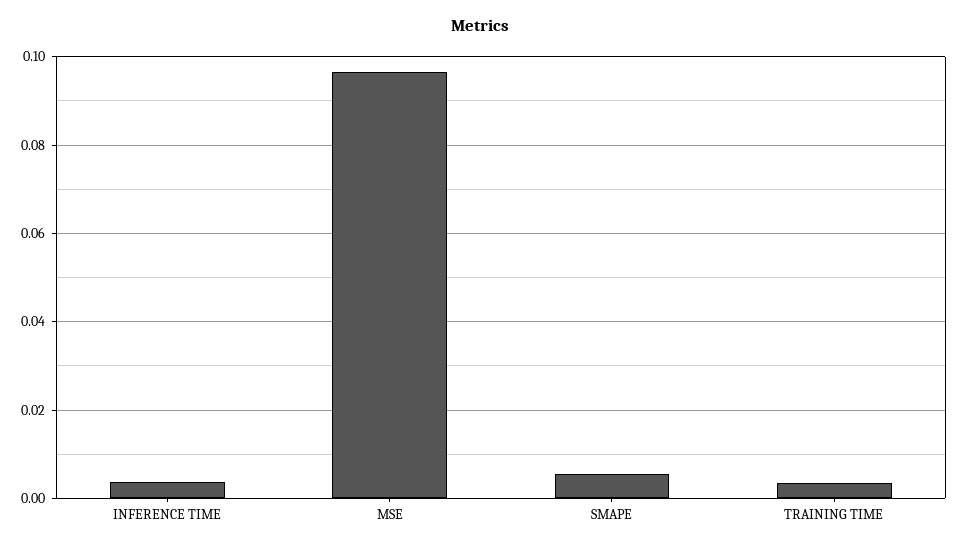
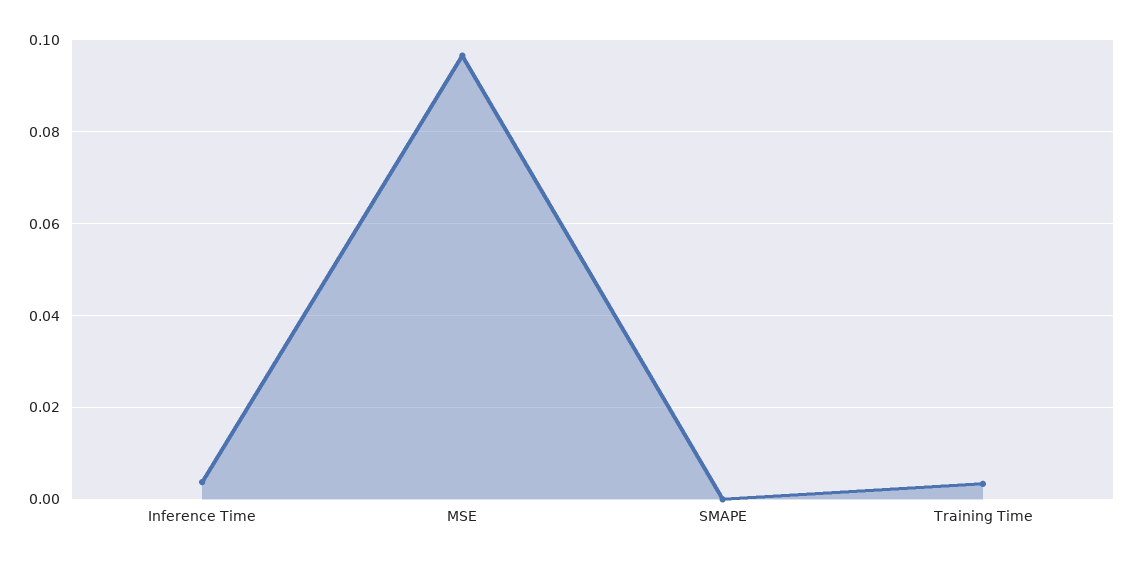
  {
    "INFERENCE TIME": 0.004,
    "MSE": 0.096,
-   "SMAPE": 0.006,
+   "SMAPE": 0,
    "TRAINING TIME": 0.004
  }

